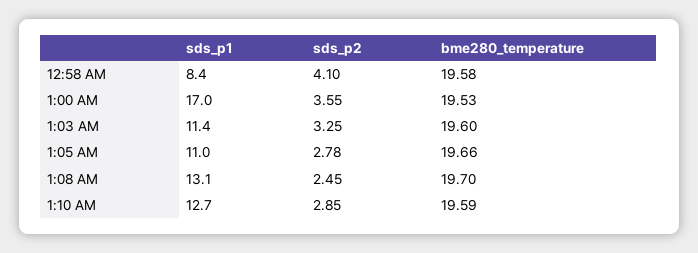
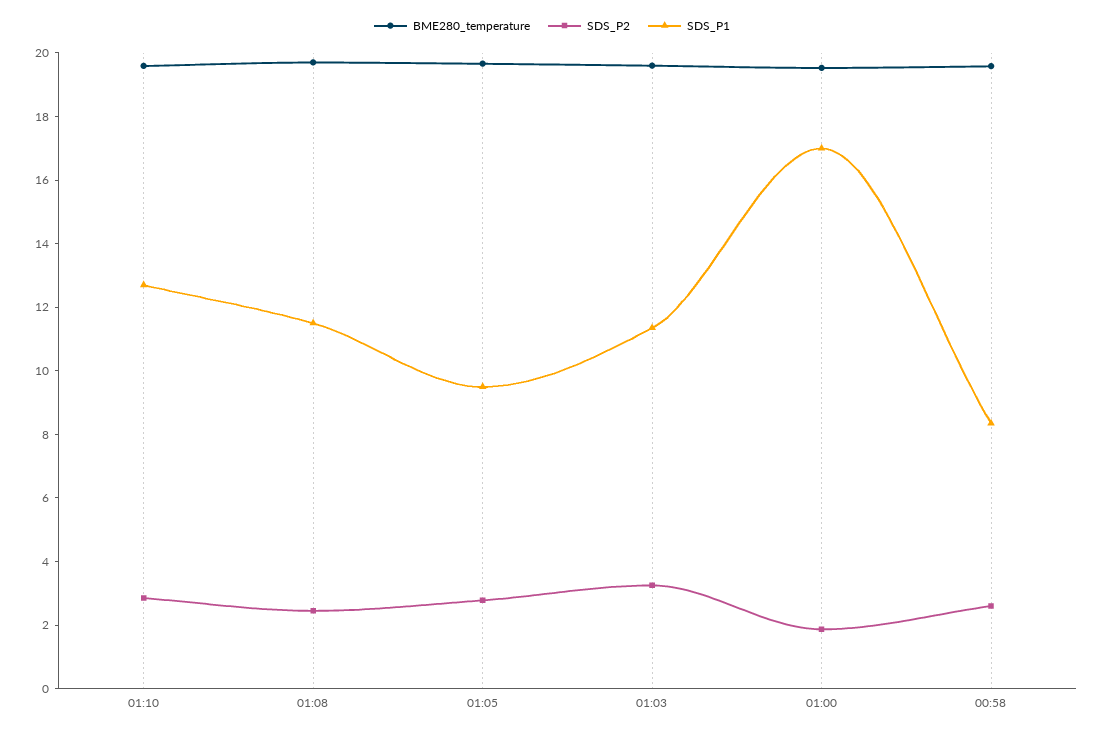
  {
    "sds_p1": {
      "12:58 AM": 8.4,
      "1:00 AM": 17,
      "1:03 AM": 11.4,
-     "1:05 AM": 11,
+     "1:05 AM": 9.5,
-     "1:08 AM": 13.1,
+     "1:08 AM": 11.5,
      "1:10 AM": 12.7
    },
    "sds_p2": {
-     "12:58 AM": 4.1,
+     "12:58 AM": 2.5,
-     "1:00 AM": 3.55,
+     "1:00 AM": 2,
      "1:03 AM": 3.25,
      "1:05 AM": 2.78,
      "1:08 AM": 2.45,
      "1:10 AM": 2.85
    },
    "bme280_temperature": {
      "12:58 AM": 19.58,
      "1:00 AM": 19.53,
      "1:03 AM": 19.6,
      "1:05 AM": 19.66,
      "1:08 AM": 19.7,
      "1:10 AM": 19.59
    }
  }

